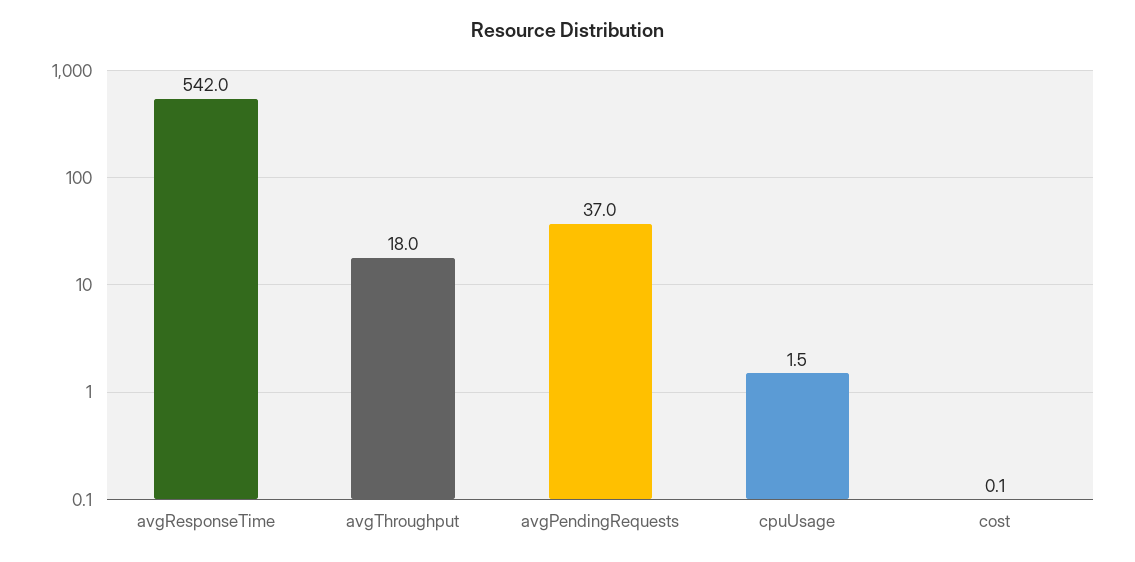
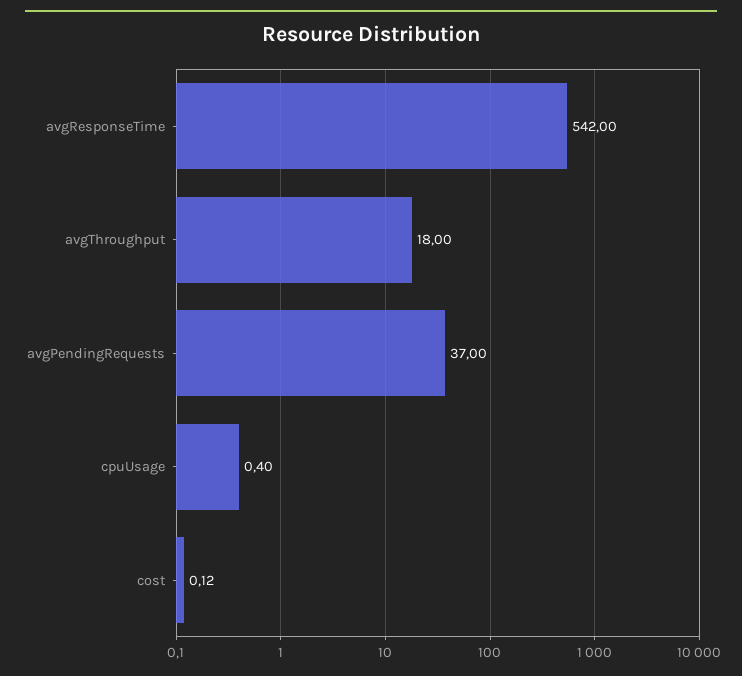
  {
    "avgResponseTime": 542,
    "avgThroughput": 18,
    "avgPendingRequests": 37,
-   "cpuUsage": 1.5,
+   "cpuUsage": 0.4,
    "cost": 0.12
  }

